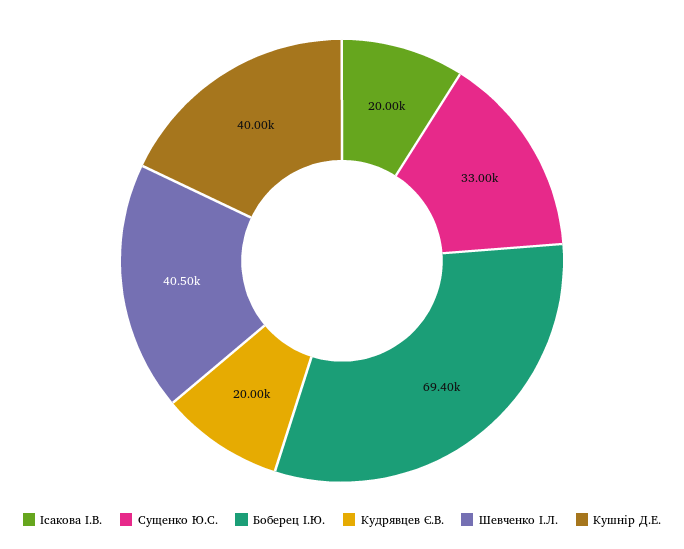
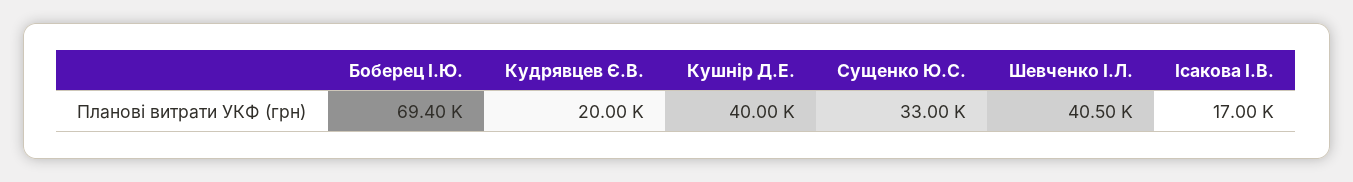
  {
-   "Ісакова І.В.": 20000,
+   "Ісакова І.В.": 17000,
    "Сущенко Ю.С.": 33000,
    "Боберец І.Ю.": 69400,
    "Кудрявцев Є.В.": 20000,
    "Шевченко І.Л.": 40500,
    "Кушнір Д.Е.": 40000
  }

